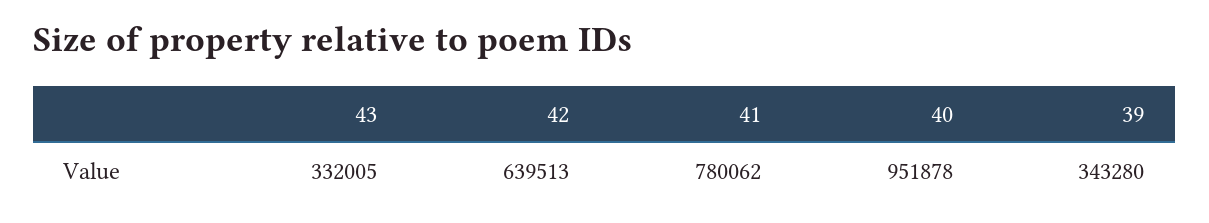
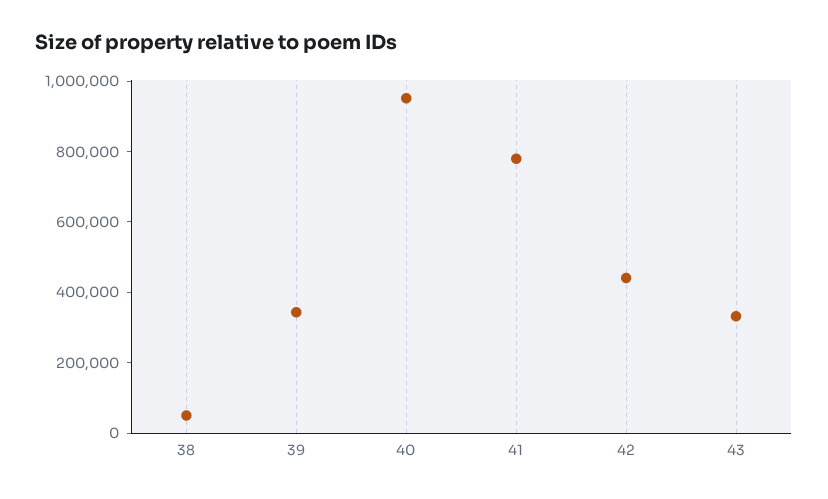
  {
    "43": 332005,
-   "42": 639513,
+   "42": 450000,
    "41": 780062,
    "40": 951878,
-   "39": 343280
+   "39": 343280,
+   "38": 50000
  }

